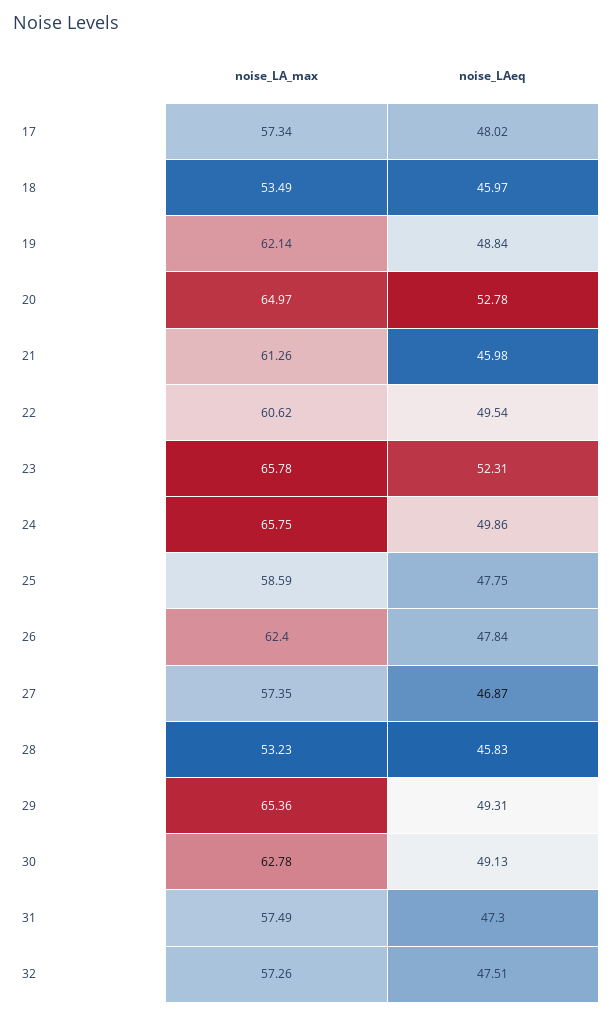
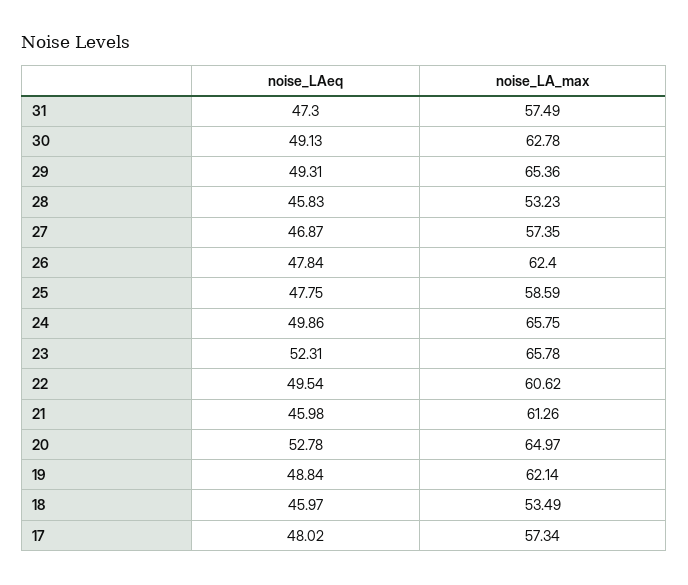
  {
    "noise_LA_max": {
      "17": 57.34,
      "18": 53.49,
      "19": 62.14,
      "20": 64.97,
      "21": 61.26,
      "22": 60.62,
      "23": 65.78,
      "24": 65.75,
      "25": 58.59,
      "26": 62.4,
      "27": 57.35,
      "28": 53.23,
      "29": 65.36,
      "30": 62.78,
-     "31": 57.49,
+     "31": 57.49
-     "32": 57.26
    },
    "noise_LAeq": {
      "17": 48.02,
      "18": 45.97,
      "19": 48.84,
      "20": 52.78,
      "21": 45.98,
      "22": 49.54,
      "23": 52.31,
      "24": 49.86,
      "25": 47.75,
      "26": 47.84,
      "27": 46.87,
      "28": 45.83,
      "29": 49.31,
      "30": 49.13,
-     "31": 47.3,
+     "31": 47.3
-     "32": 47.51
    }
  }

